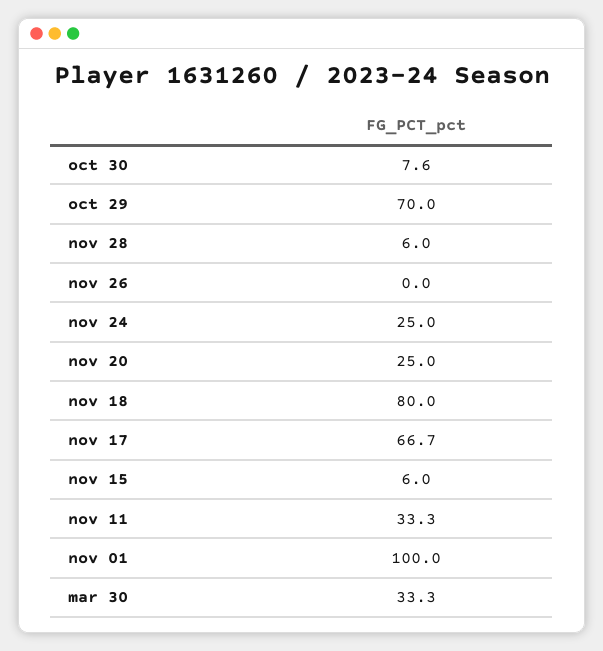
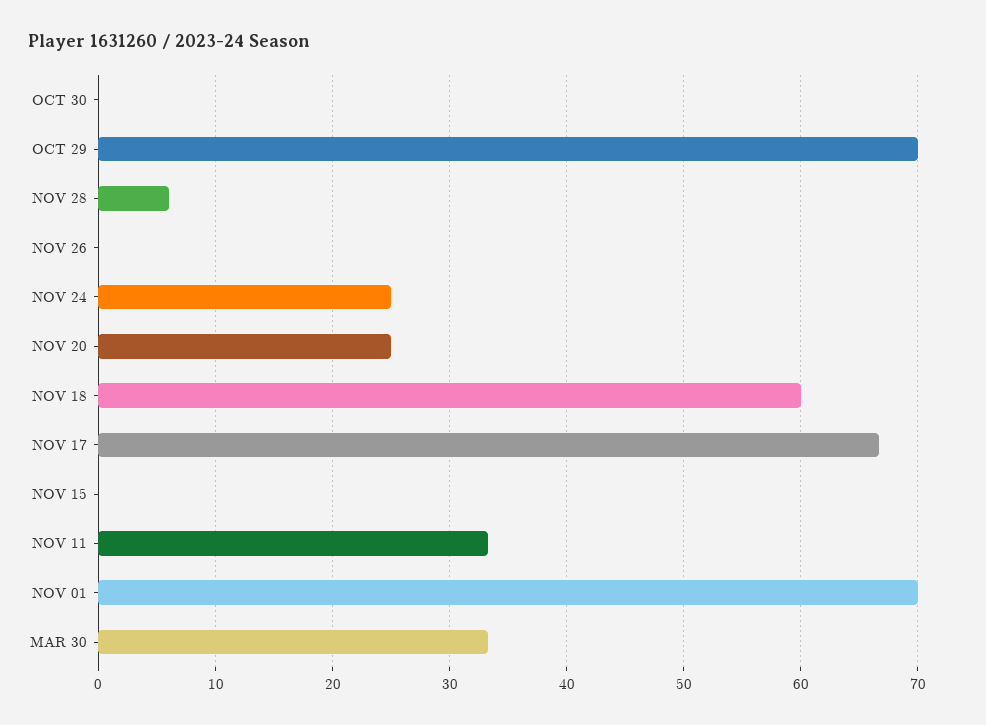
  {
-   "oct 30": 7.6,
+   "oct 30": 0,
    "oct 29": 70,
    "nov 28": 6,
    "nov 26": 0,
    "nov 24": 25,
    "nov 20": 25,
-   "nov 18": 80,
+   "nov 18": 60,
    "nov 17": 66.7,
-   "nov 15": 6,
+   "nov 15": 0,
    "nov 11": 33.3,
-   "nov 01": 100,
+   "nov 01": 70,
    "mar 30": 33.3
  }

